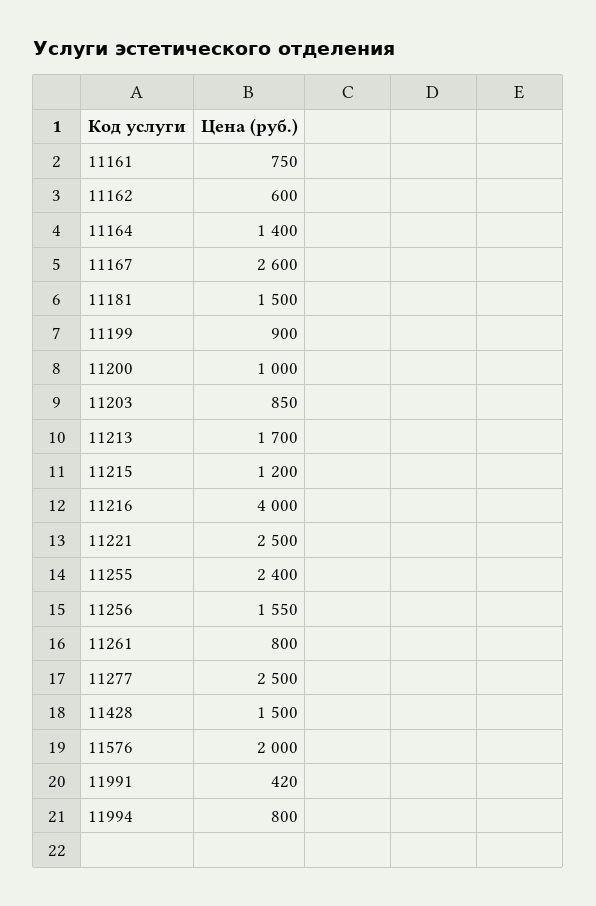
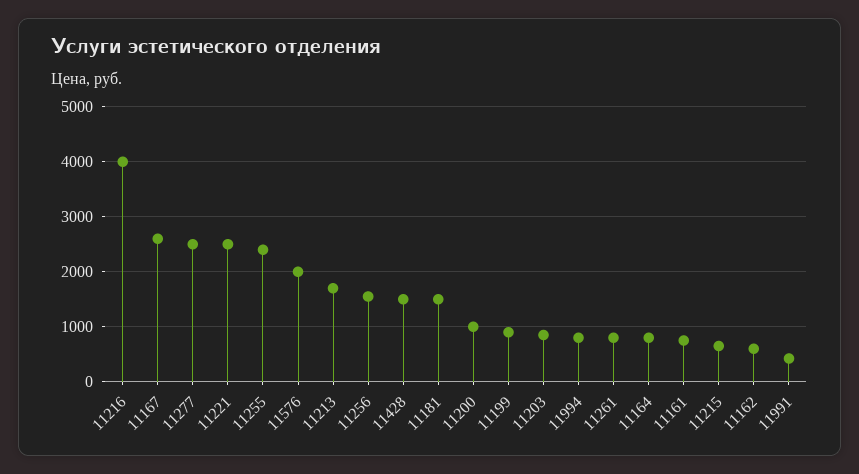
  {
    "11161": 750,
    "11162": 600,
-   "11164": 1400,
+   "11164": 800,
    "11167": 2600,
    "11181": 1500,
    "11199": 900,
    "11200": 1000,
    "11203": 850,
    "11213": 1700,
-   "11215": 1200,
+   "11215": 600,
    "11216": 4000,
    "11221": 2500,
    "11255": 2400,
    "11256": 1550,
    "11261": 800,
    "11277": 2500,
    "11428": 1500,
    "11576": 2000,
    "11991": 420,
    "11994": 800
  }

